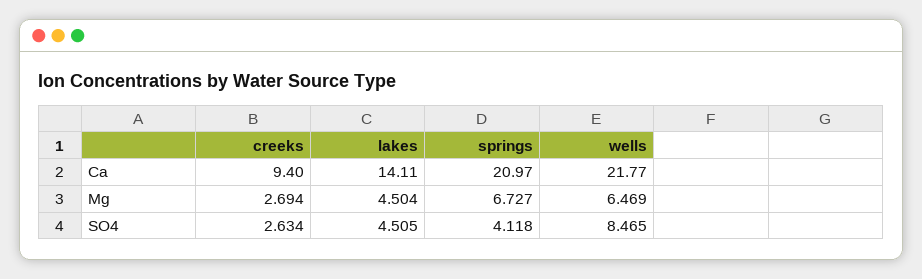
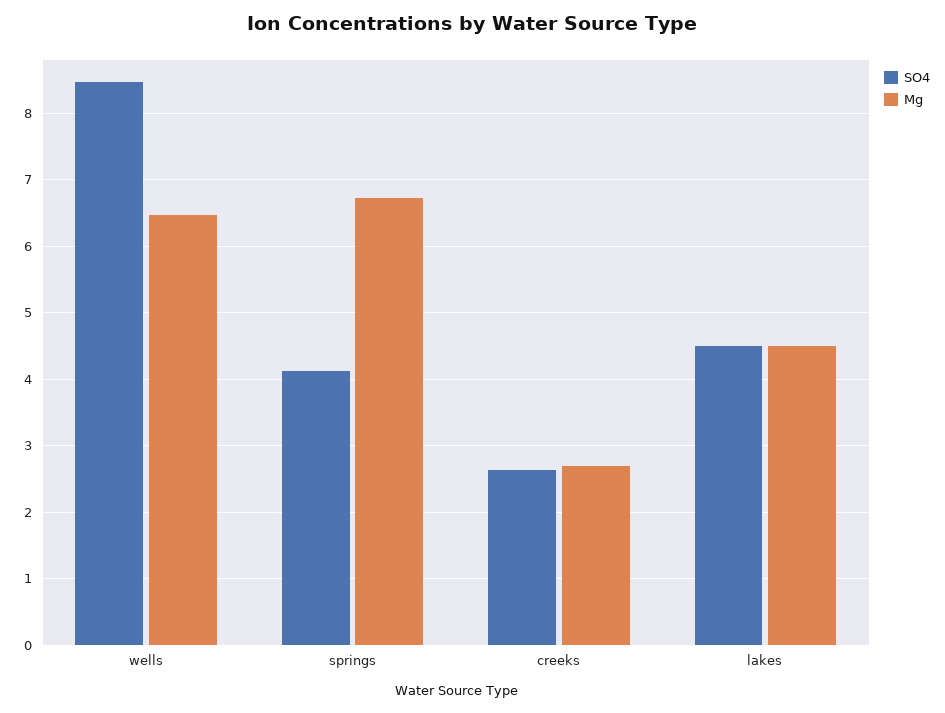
  {
-   "Ca": {
-     "creeks": 9.4,
-     "lakes": 14.11,
-     "springs": 20.97,
-     "wells": 21.77
-   },
    "Mg": {
      "creeks": 2.694,
      "lakes": 4.504,
      "springs": 6.727,
      "wells": 6.469
    },
    "SO4": {
      "creeks": 2.634,
      "lakes": 4.505,
      "springs": 4.118,
      "wells": 8.465
    }
  }

